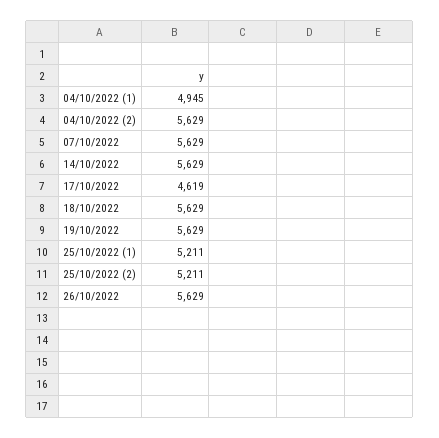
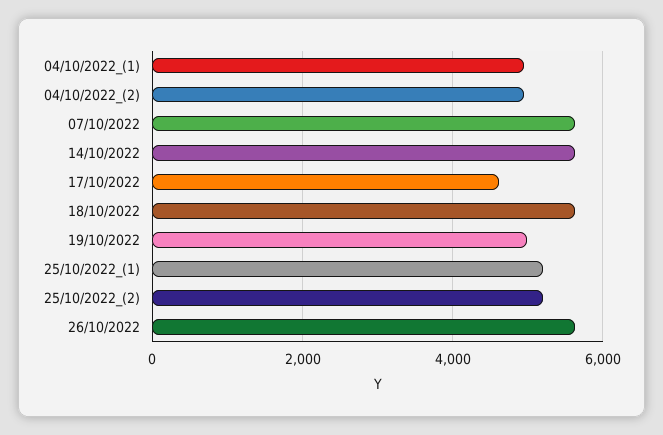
  {
    "04/10/2022 (1)": 4945,
-   "04/10/2022 (2)": 5629,
+   "04/10/2022 (2)": 5000,
    "07/10/2022": 5629,
    "14/10/2022": 5629,
    "17/10/2022": 4619,
    "18/10/2022": 5629,
-   "19/10/2022": 5629,
+   "19/10/2022": 5000,
    "25/10/2022 (1)": 5211,
    "25/10/2022 (2)": 5211,
    "26/10/2022": 5629
  }

